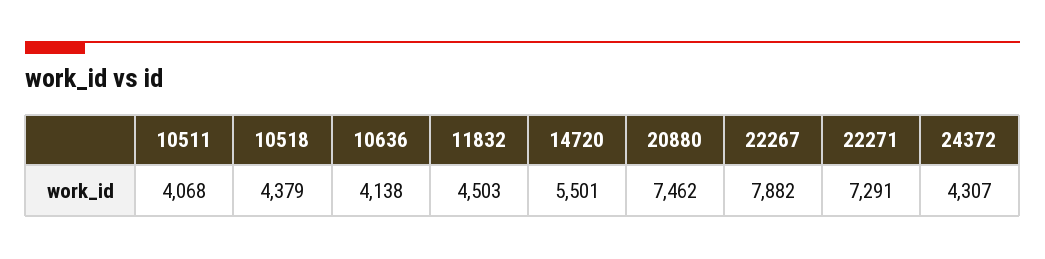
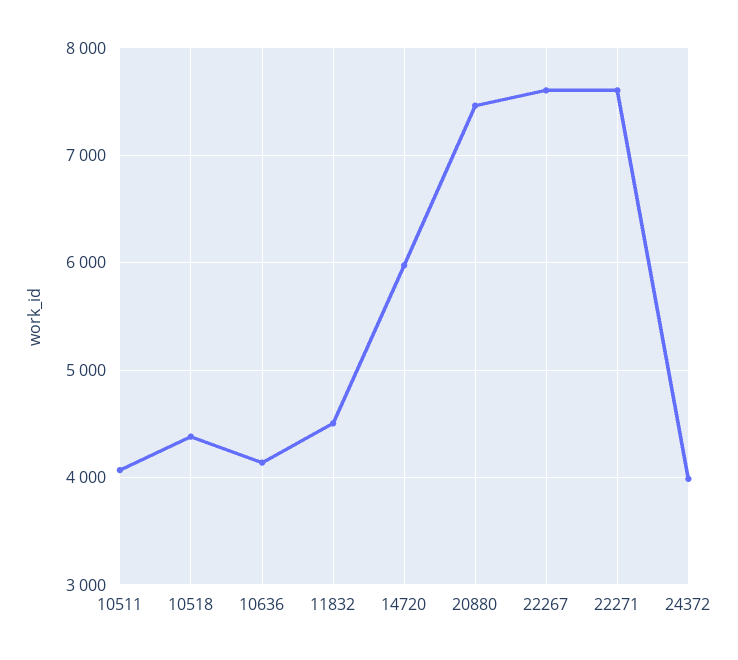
  {
    "10511": 4068,
    "10518": 4379,
    "10636": 4138,
    "11832": 4503,
-   "14720": 5501,
+   "14720": 6000,
    "20880": 7462,
-   "22267": 7882,
+   "22267": 7600,
-   "22271": 7291,
+   "22271": 7600,
-   "24372": 4307
+   "24372": 4000
  }

